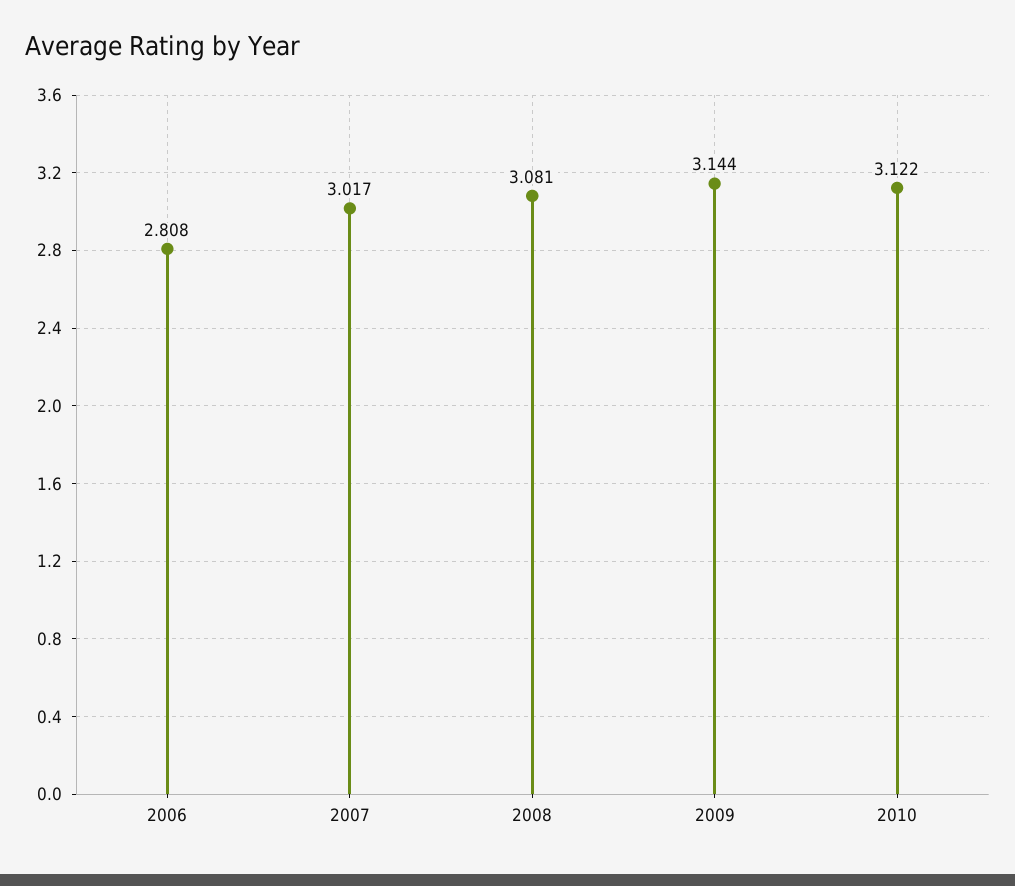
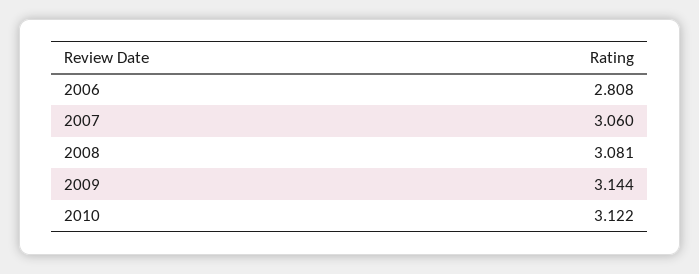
  {
    "2006": 2.808,
-   "2007": 3.017,
+   "2007": 3.06,
    "2008": 3.081,
    "2009": 3.144,
    "2010": 3.122
  }

